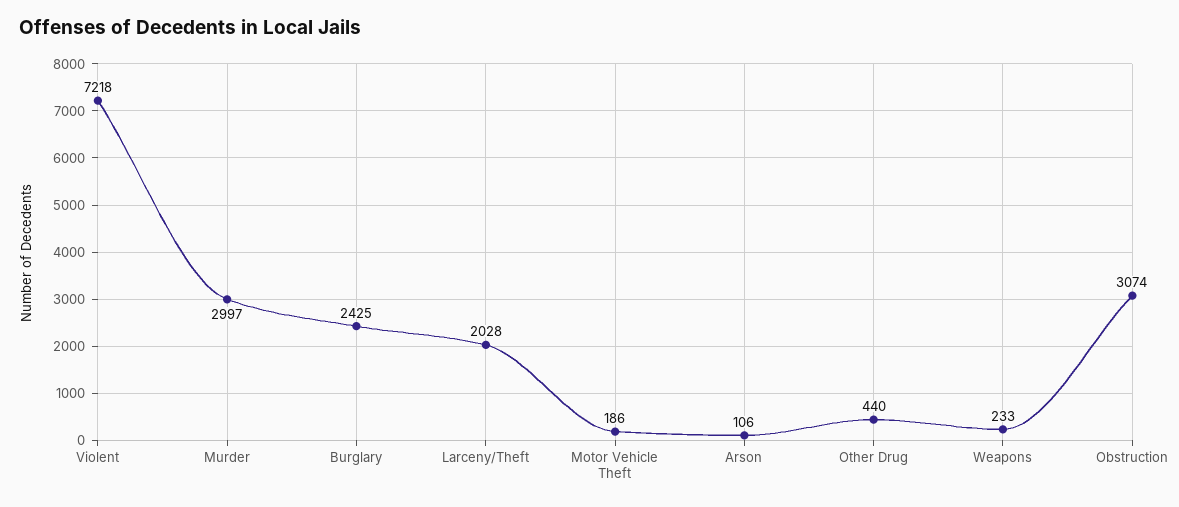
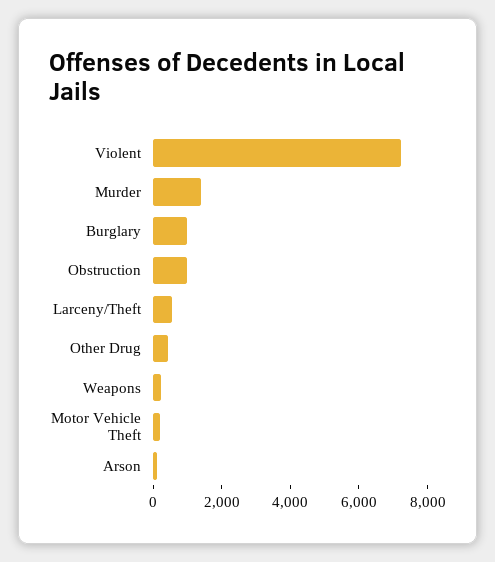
  {
    "Violent": 7218,
-   "Murder": 2997,
+   "Murder": 1500,
-   "Burglary": 2425,
+   "Burglary": 1000,
-   "Larceny/Theft": 2028,
+   "Larceny/Theft": 500,
    "Motor Vehicle Theft": 186,
    "Arson": 106,
    "Other Drug": 440,
    "Weapons": 233,
-   "Obstruction": 3074
+   "Obstruction": 1000
  }

